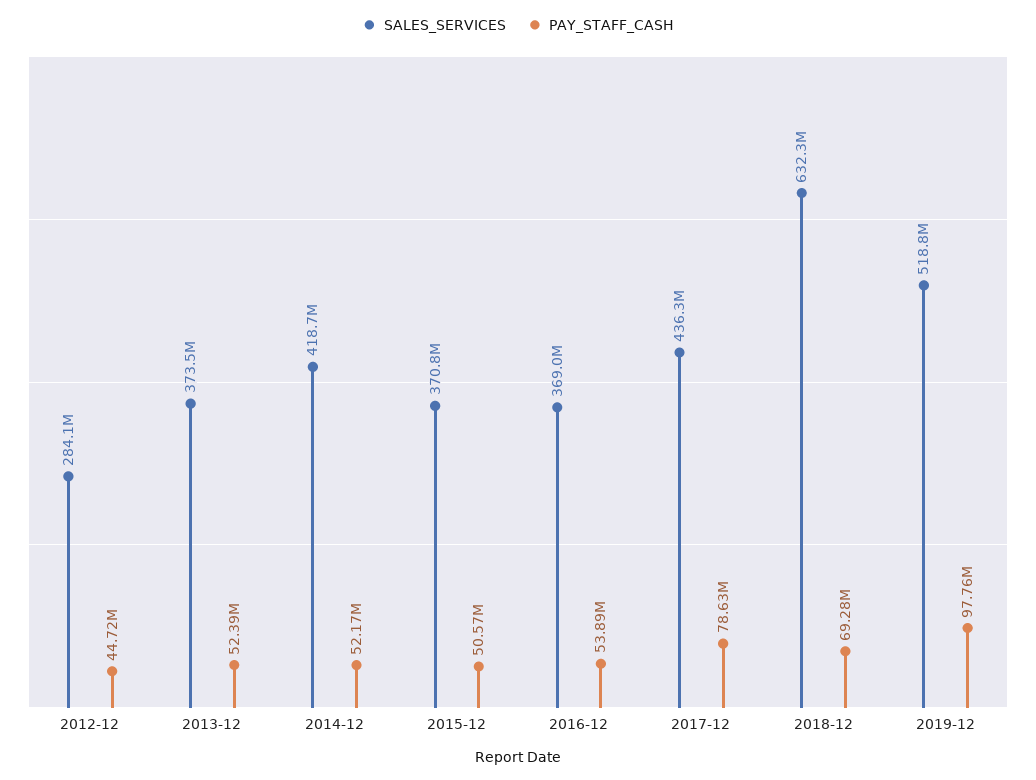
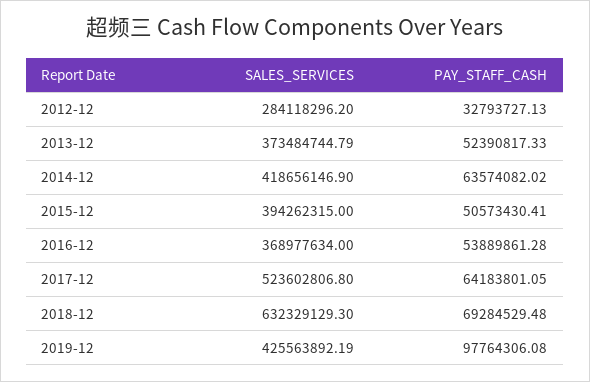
  {
    "SALES_SERVICES": {
      "2012-12": 284118296.2,
      "2013-12": 373484744.79,
      "2014-12": 418656146.9,
-     "2015-12": 370800000,
+     "2015-12": 394262315,
      "2016-12": 368977634,
-     "2017-12": 436300000,
+     "2017-12": 523602806.8,
      "2018-12": 632329129.3,
-     "2019-12": 518800000
+     "2019-12": 425563892.19
    },
    "PAY_STAFF_CASH": {
-     "2012-12": 44720000,
+     "2012-12": 32793727.13,
      "2013-12": 52390817.33,
-     "2014-12": 52170000,
+     "2014-12": 63574082.02,
      "2015-12": 50573430.41,
      "2016-12": 53889861.28,
-     "2017-12": 78630000,
+     "2017-12": 64183801.05,
      "2018-12": 69284529.48,
      "2019-12": 97764306.08
    }
  }

